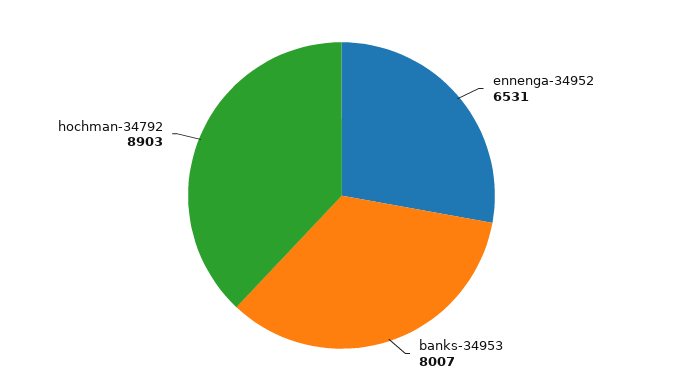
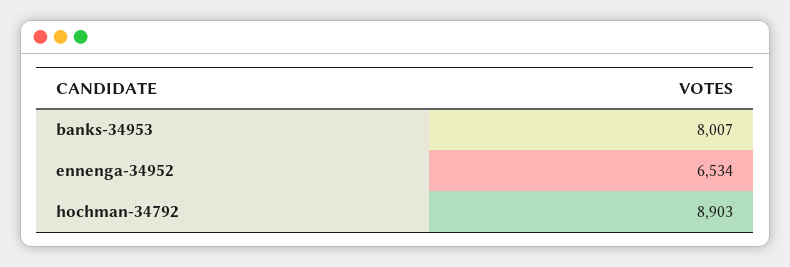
  {
-   "ennenga-34952": 6531,
+   "ennenga-34952": 6534,
    "banks-34953": 8007,
    "hochman-34792": 8903
  }

